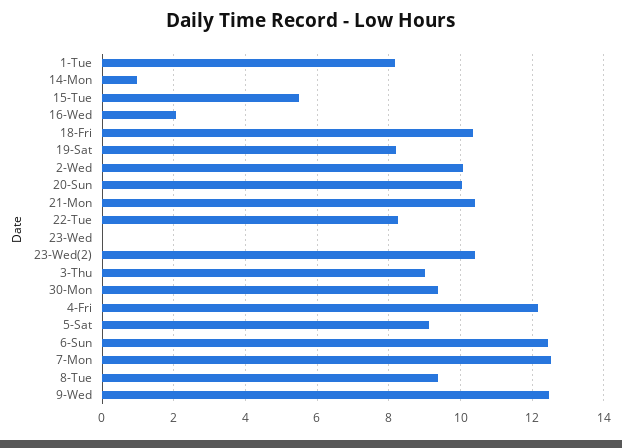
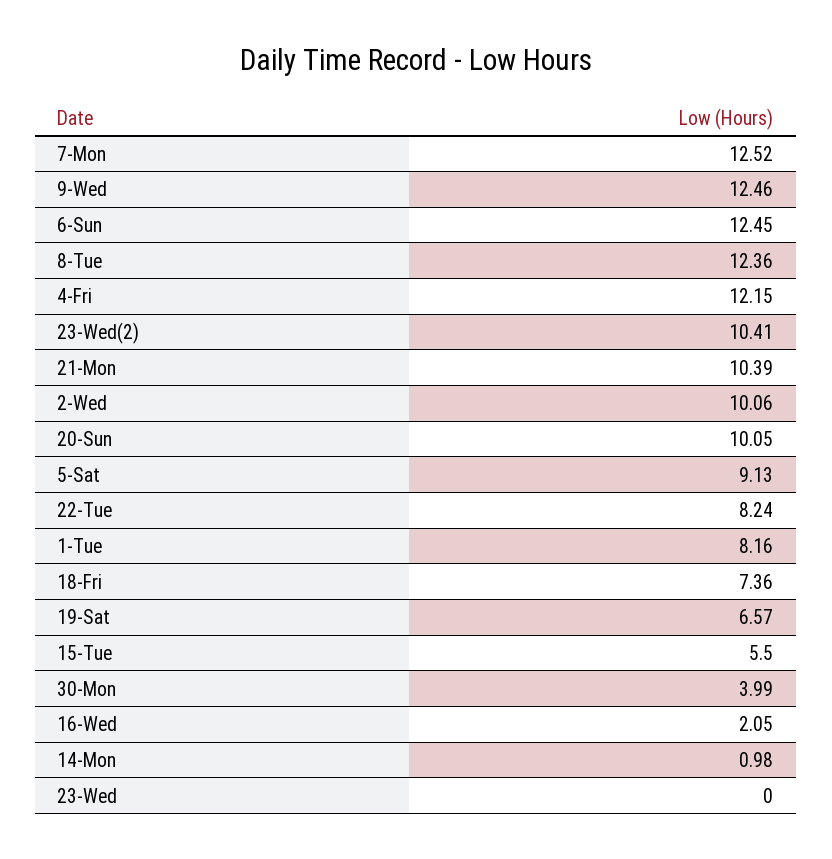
  {
    "1-Tue": 8.16,
    "14-Mon": 0.98,
    "15-Tue": 5.5,
    "16-Wed": 2.05,
-   "18-Fri": 10.4,
+   "18-Fri": 7.36,
-   "19-Sat": 8.2,
+   "19-Sat": 6.57,
    "2-Wed": 10.06,
    "20-Sun": 10.05,
    "21-Mon": 10.39,
    "22-Tue": 8.24,
    "23-Wed": 0,
    "23-Wed(2)": 10.41,
-   "3-Thu": 9,
-   "30-Mon": 9.4,
+   "30-Mon": 3.99,
    "4-Fri": 12.15,
    "5-Sat": 9.13,
    "6-Sun": 12.45,
    "7-Mon": 12.52,
-   "8-Tue": 9.4,
+   "8-Tue": 12.36,
    "9-Wed": 12.46
  }

